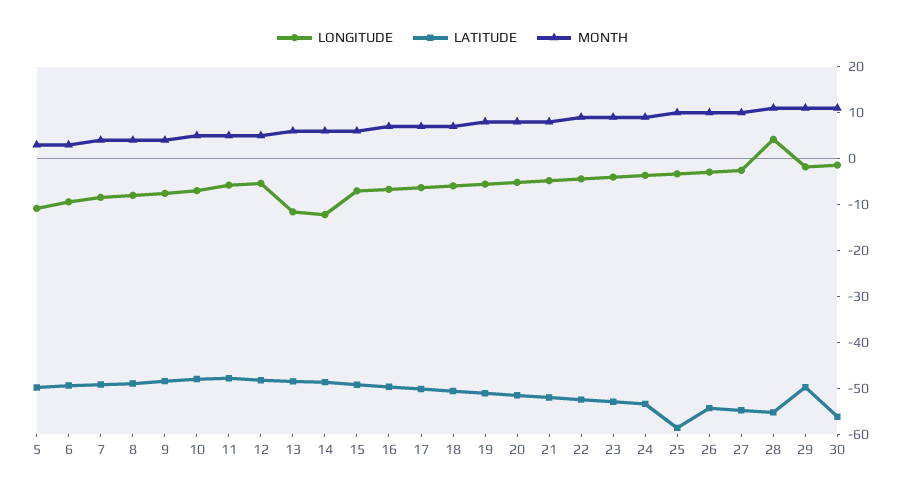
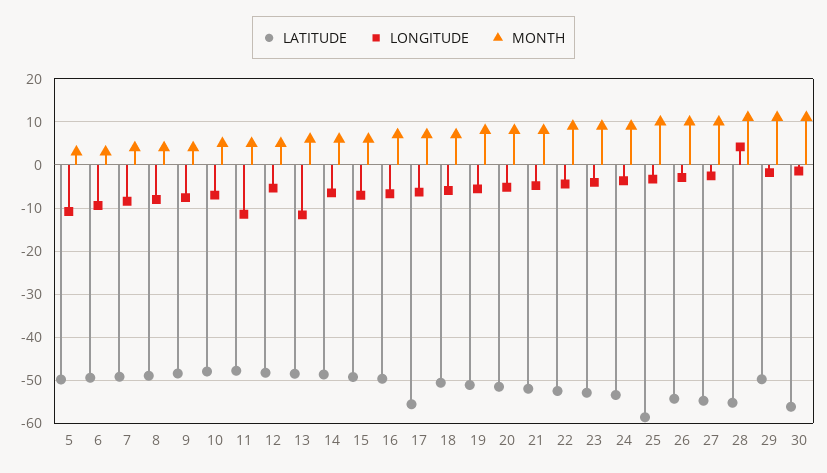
  {
    "LONGITUDE": {
      "5": -10,
      "6": -10,
      "7": -8,
      "8": -8,
      "9": -8,
      "10": -6,
-     "11": -6,
+     "11": -12,
      "12": -6,
      "13": -12,
-     "14": -12,
+     "14": -6,
      "15": -8,
      "16": -6,
      "17": -6,
      "18": -6,
      "19": -6,
      "20": -6,
      "21": -4,
      "22": -4,
      "23": -4,
      "24": -4,
      "25": -4,
      "26": -2,
      "27": -2,
      "28": 4,
      "29": -2,
      "30": -2
    },
    "LATITUDE": {
      "5": -50,
      "6": -50,
      "7": -50,
      "8": -48,
      "9": -48,
      "10": -48,
      "11": -48,
      "12": -48,
      "13": -48,
      "14": -48,
      "15": -50,
      "16": -50,
-     "17": -50,
+     "17": -56,
      "18": -50,
      "19": -52,
      "20": -52,
      "21": -52,
      "22": -52,
      "23": -52,
      "24": -54,
      "25": -58,
      "26": -54,
      "27": -54,
      "28": -56,
      "29": -50,
      "30": -56
    },
    "MONTH": {
      "5": 4,
      "6": 4,
      "7": 4,
      "8": 4,
      "9": 4,
      "10": 6,
      "11": 6,
      "12": 6,
      "13": 6,
      "14": 6,
      "15": 6,
      "16": 8,
      "17": 8,
      "18": 8,
      "19": 8,
      "20": 8,
      "21": 8,
      "22": 10,
      "23": 10,
      "24": 10,
      "25": 10,
      "26": 10,
      "27": 10,
      "28": 12,
      "29": 12,
      "30": 12
    }
  }

